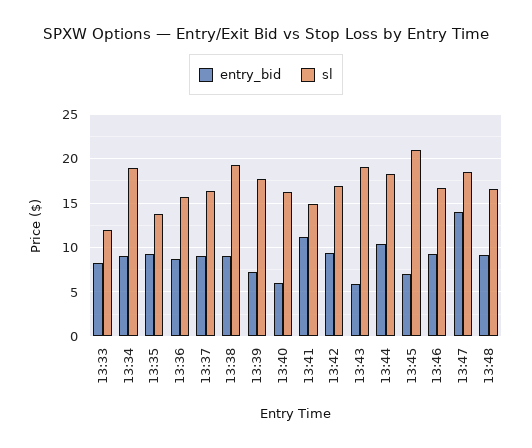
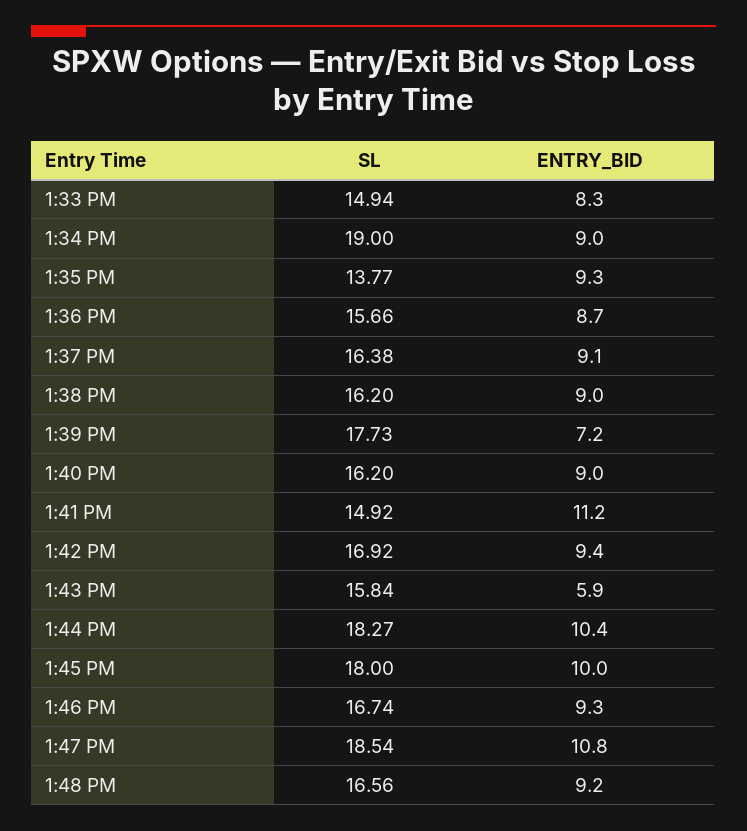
  {
    "entry_bid": {
      "13:33": 8.3,
      "13:34": 9,
      "13:35": 9.3,
      "13:36": 8.7,
      "13:37": 9.1,
      "13:38": 9,
      "13:39": 7.2,
-     "13:40": 6,
+     "13:40": 9,
      "13:41": 11.2,
      "13:42": 9.4,
      "13:43": 5.9,
      "13:44": 10.4,
-     "13:45": 7,
+     "13:45": 10,
      "13:46": 9.3,
-     "13:47": 14,
+     "13:47": 10.8,
      "13:48": 9.2
    },
    "sl": {
-     "13:33": 12,
+     "13:33": 14.94,
      "13:34": 19,
      "13:35": 13.77,
      "13:36": 15.66,
      "13:37": 16.38,
-     "13:38": 19,
+     "13:38": 16.2,
      "13:39": 17.73,
      "13:40": 16.2,
      "13:41": 14.92,
      "13:42": 16.92,
-     "13:43": 19,
+     "13:43": 15.84,
      "13:44": 18.27,
-     "13:45": 21,
+     "13:45": 18,
      "13:46": 16.74,
      "13:47": 18.54,
      "13:48": 16.56
    }
  }

